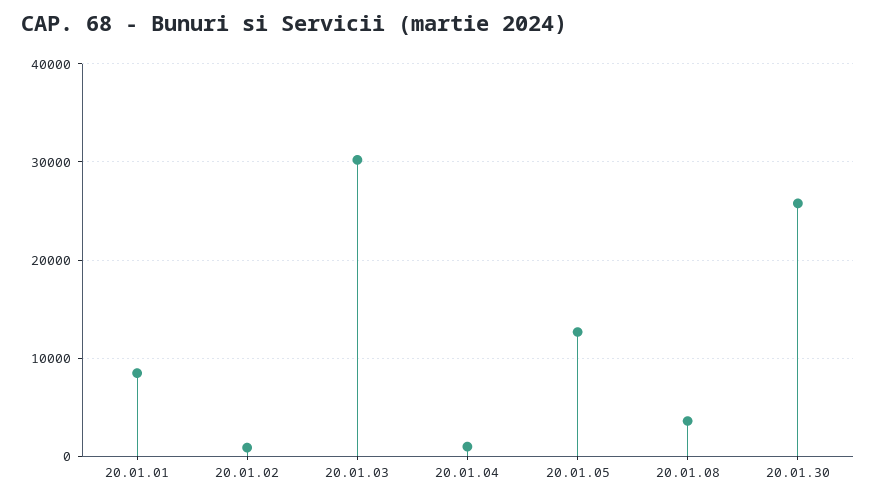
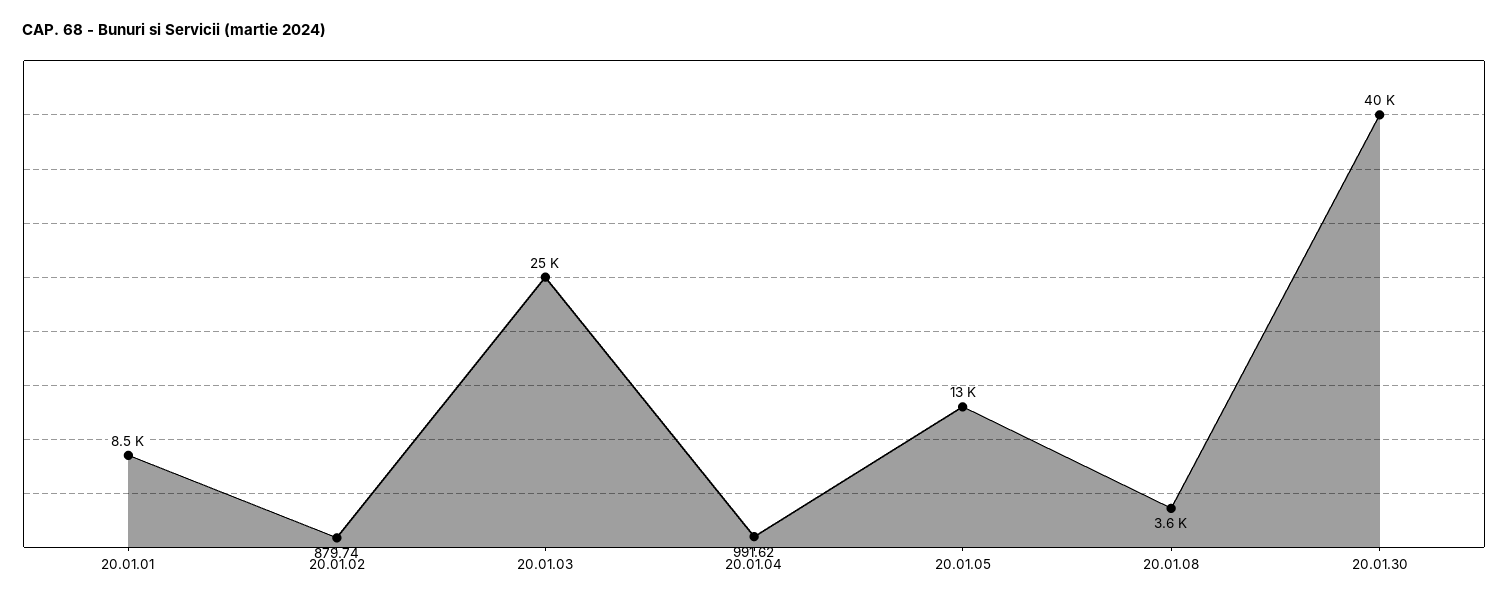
  {
    "20.01.01": 8500,
    "20.01.02": 879.74,
-   "20.01.03": 30000,
+   "20.01.03": 25000,
    "20.01.04": 991.62,
    "20.01.05": 13000,
    "20.01.08": 3600,
-   "20.01.30": 26000
+   "20.01.30": 40000
  }

